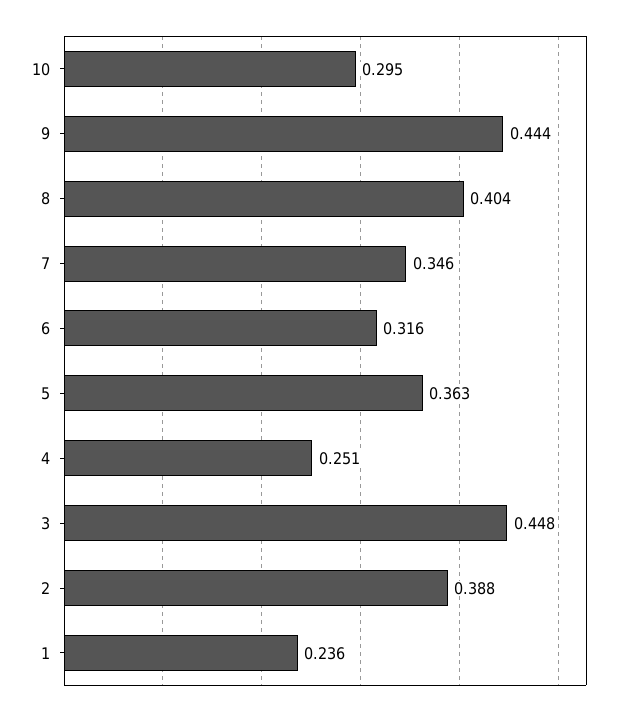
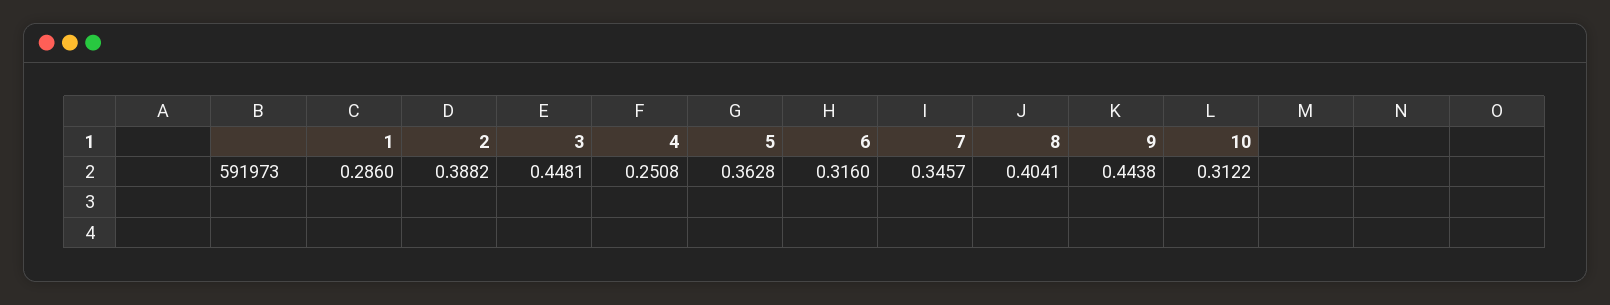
  {
-   "10": 0.295,
+   "10": 0.3122,
    "9": 0.4438,
    "8": 0.4041,
    "7": 0.3457,
    "6": 0.316,
    "5": 0.3628,
    "4": 0.2508,
    "3": 0.4481,
    "2": 0.3882,
-   "1": 0.236
+   "1": 0.286
  }

